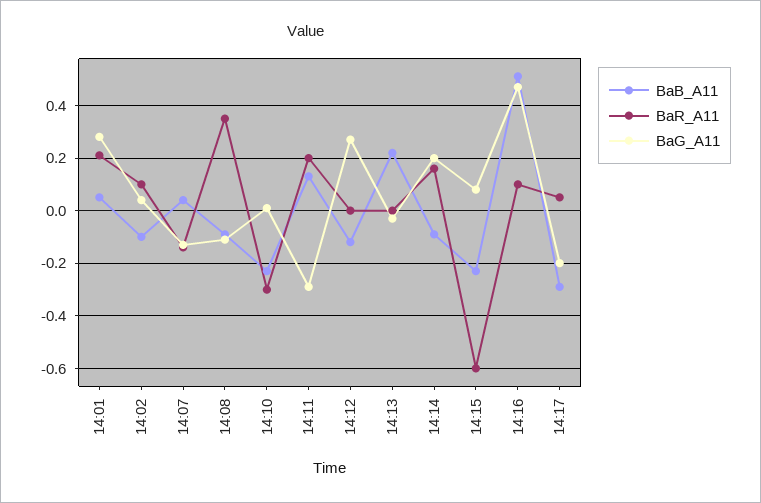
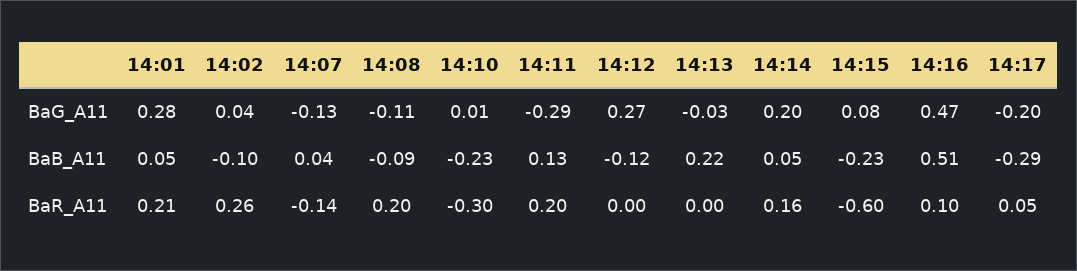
  {
    "BaB_A11": {
      "14:01": 0.05,
      "14:02": -0.1,
      "14:07": 0.04,
      "14:08": -0.09,
      "14:10": -0.23,
      "14:11": 0.13,
      "14:12": -0.12,
      "14:13": 0.22,
-     "14:14": -0.1,
+     "14:14": 0.05,
      "14:15": -0.23,
      "14:16": 0.51,
      "14:17": -0.29
    },
    "BaR_A11": {
      "14:01": 0.21,
-     "14:02": 0.1,
+     "14:02": 0.26,
      "14:07": -0.14,
-     "14:08": 0.35,
+     "14:08": 0.2,
      "14:10": -0.3,
      "14:11": 0.2,
      "14:12": 0,
      "14:13": 0,
      "14:14": 0.16,
      "14:15": -0.6,
      "14:16": 0.1,
      "14:17": 0.05
    },
    "BaG_A11": {
      "14:01": 0.28,
      "14:02": 0.04,
      "14:07": -0.13,
      "14:08": -0.11,
      "14:10": 0.01,
      "14:11": -0.29,
      "14:12": 0.27,
      "14:13": -0.03,
      "14:14": 0.2,
      "14:15": 0.08,
      "14:16": 0.47,
      "14:17": -0.2
    }
  }

